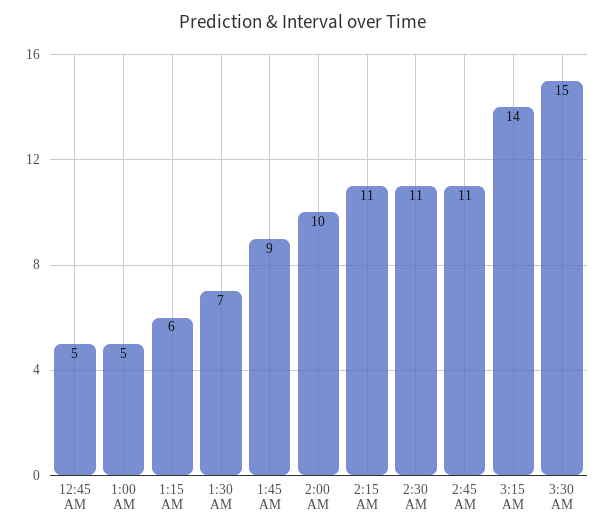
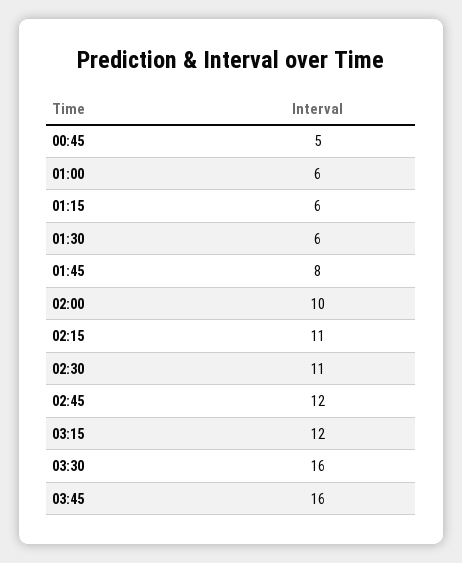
  {
    "12:45 AM": 5,
-   "1:00 AM": 5,
+   "1:00 AM": 6,
    "1:15 AM": 6,
-   "1:30 AM": 7,
+   "1:30 AM": 6,
-   "1:45 AM": 9,
+   "1:45 AM": 8,
    "2:00 AM": 10,
    "2:15 AM": 11,
    "2:30 AM": 11,
-   "2:45 AM": 11,
+   "2:45 AM": 12,
-   "3:15 AM": 14,
+   "3:15 AM": 12,
-   "3:30 AM": 15
+   "3:30 AM": 16,
+   "03:45": 16
  }

